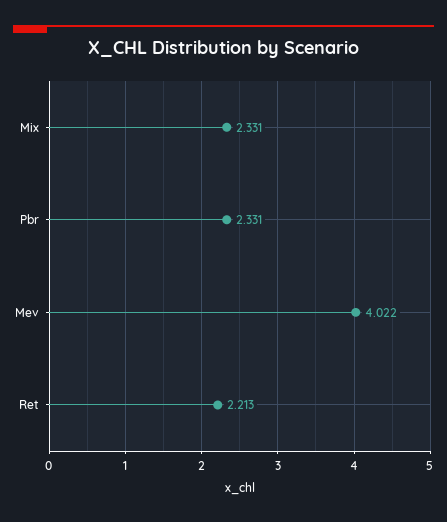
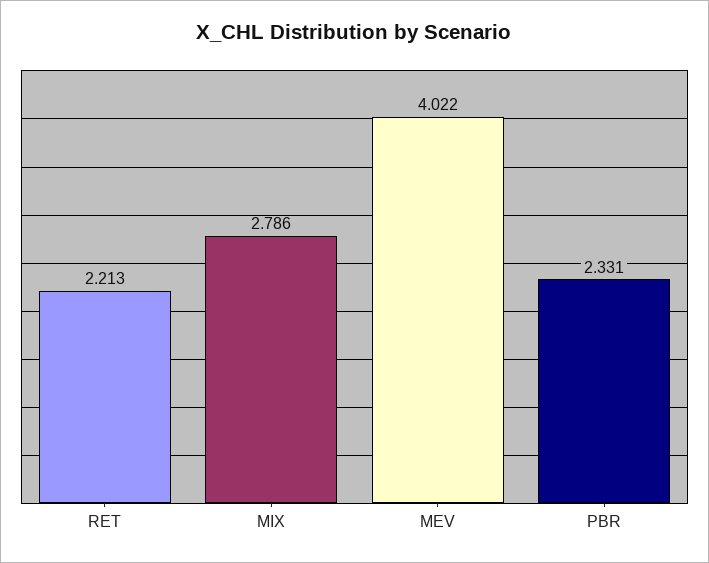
  {
-   "Mix": 2.331,
+   "Mix": 2.786,
    "Pbr": 2.331,
    "Mev": 4.022,
    "Ret": 2.213
  }

